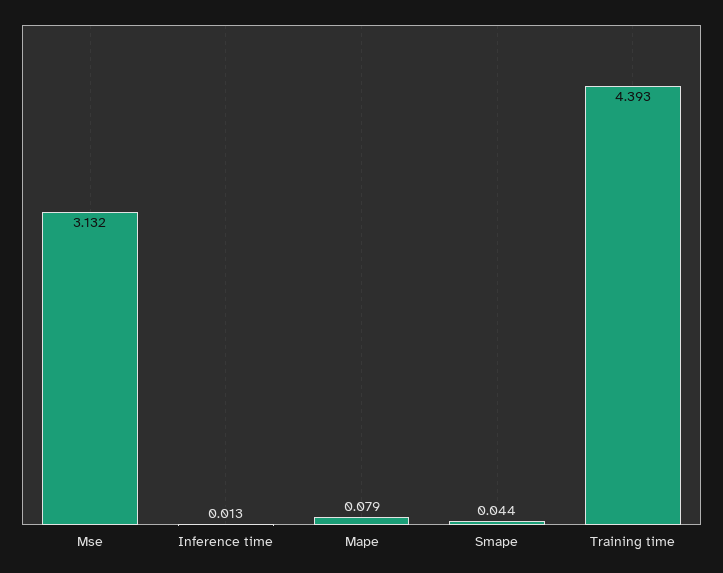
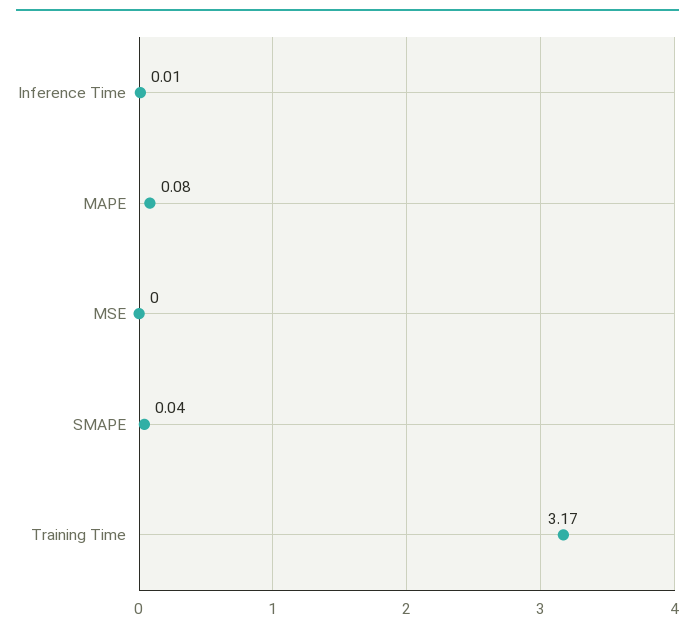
  {
-   "Mse": 3.132,
+   "Mse": 0,
    "Inference time": 0.013,
    "Mape": 0.079,
    "Smape": 0.044,
-   "Training time": 4.393
+   "Training time": 3.17
  }

